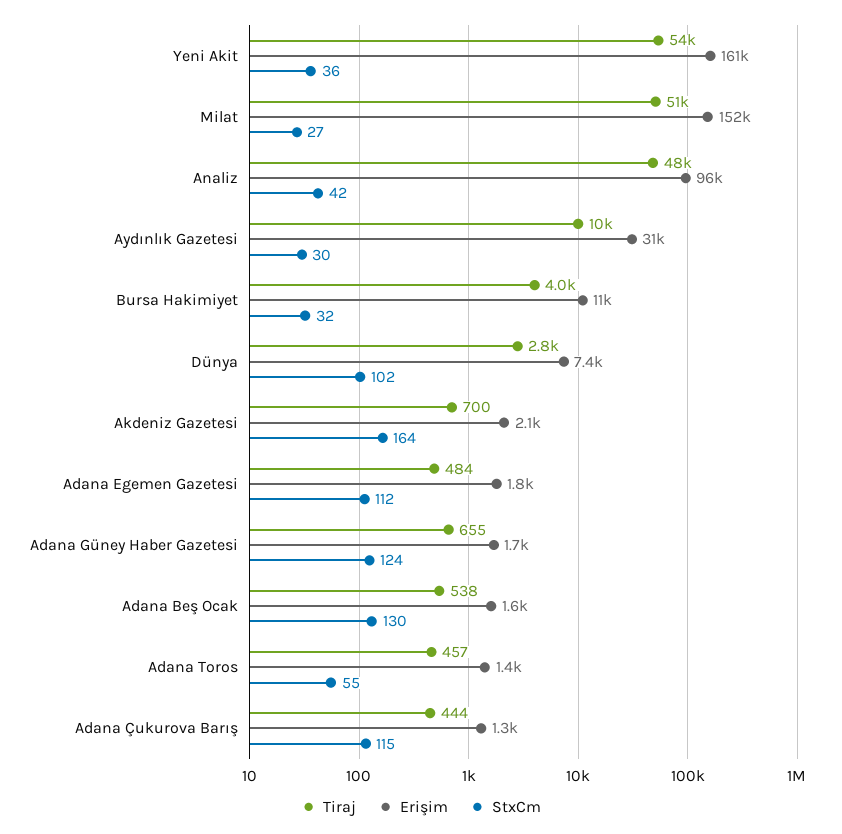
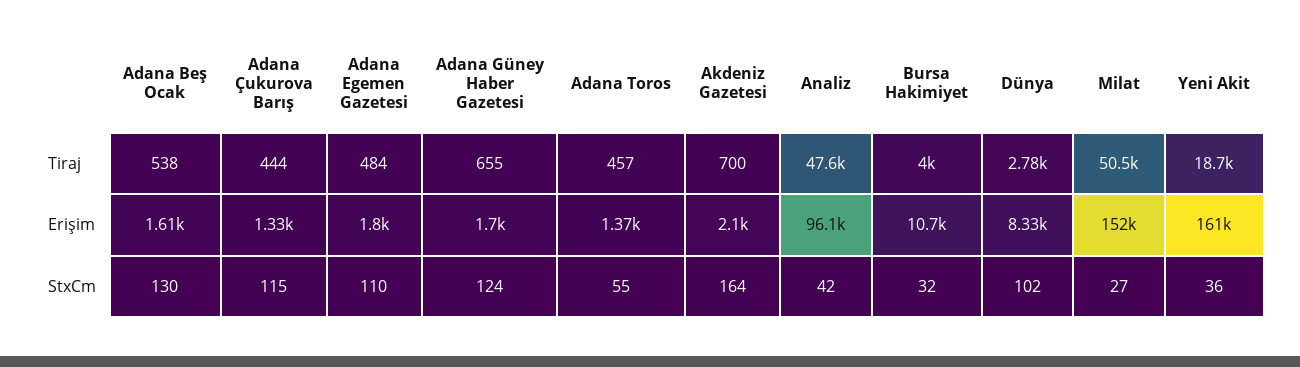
  {
    "Tiraj": {
-     "Yeni Akit": 54000,
+     "Yeni Akit": 18700,
      "Milat": 50500,
      "Analiz": 47600,
-     "Aydınlık Gazetesi": 10000,
      "Bursa Hakimiyet": 4000,
      "Dünya": 2780,
      "Akdeniz Gazetesi": 700,
      "Adana Egemen Gazetesi": 484,
      "Adana Güney Haber Gazetesi": 655,
      "Adana Beş Ocak": 538,
      "Adana Toros": 457,
      "Adana Çukurova Barış": 444
    },
    "Erişim": {
      "Yeni Akit": 161000,
      "Milat": 152000,
      "Analiz": 96100,
-     "Aydınlık Gazetesi": 31000,
      "Bursa Hakimiyet": 10700,
-     "Dünya": 7400,
+     "Dünya": 8330,
      "Akdeniz Gazetesi": 2100,
      "Adana Egemen Gazetesi": 1800,
      "Adana Güney Haber Gazetesi": 1700,
      "Adana Beş Ocak": 1610,
      "Adana Toros": 1370,
      "Adana Çukurova Barış": 1330
    },
    "StxCm": {
      "Yeni Akit": 36,
      "Milat": 27,
      "Analiz": 42,
-     "Aydınlık Gazetesi": 30,
      "Bursa Hakimiyet": 32,
      "Dünya": 102,
      "Akdeniz Gazetesi": 164,
-     "Adana Egemen Gazetesi": 112,
+     "Adana Egemen Gazetesi": 110,
      "Adana Güney Haber Gazetesi": 124,
      "Adana Beş Ocak": 130,
      "Adana Toros": 55,
      "Adana Çukurova Barış": 115
    }
  }

